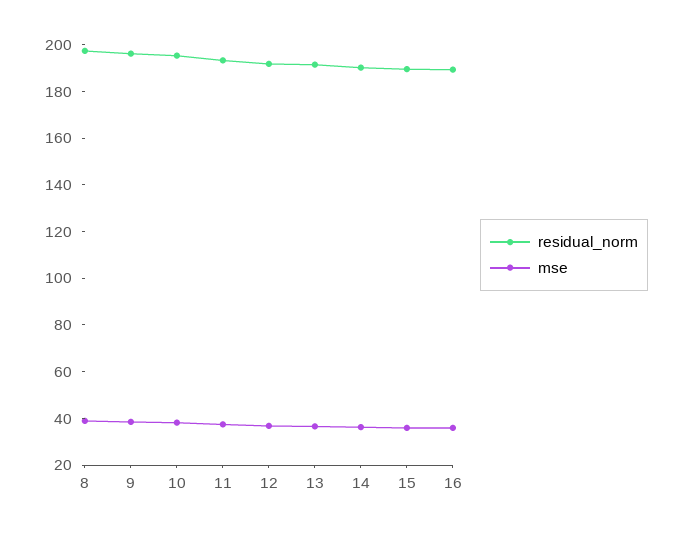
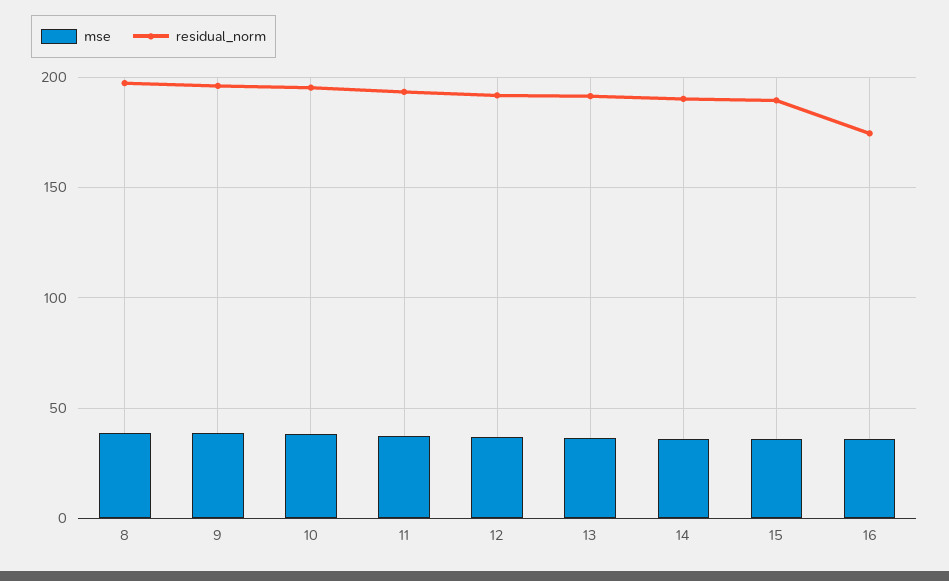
  {
    "residual_norm": {
      "8": 195,
      "9": 195,
      "10": 195,
      "11": 195,
      "12": 190,
      "13": 190,
      "14": 190,
      "15": 190,
-     "16": 190
+     "16": 175
    },
    "mse": {
      "8": 40,
      "9": 40,
      "10": 40,
      "11": 35,
      "12": 35,
      "13": 35,
      "14": 35,
      "15": 35,
      "16": 35
    }
  }

